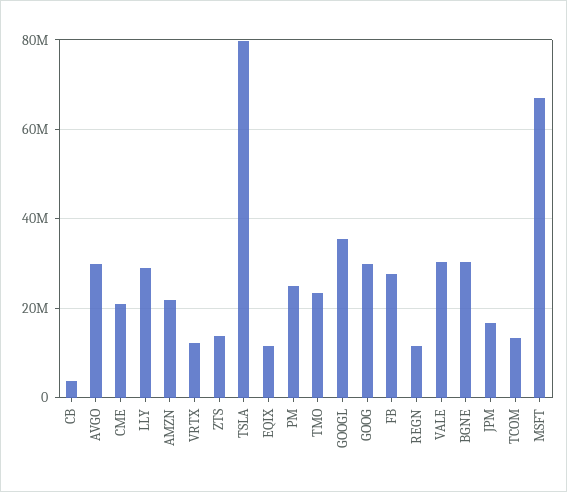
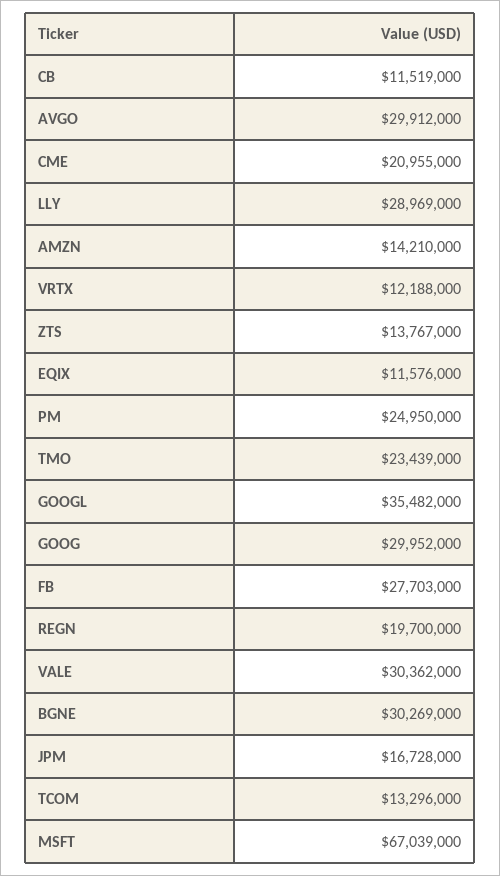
  {
-   "CB": 4000000,
+   "CB": 11519000,
    "AVGO": 29912000,
    "CME": 20955000,
    "LLY": 28969000,
-   "AMZN": 22000000,
+   "AMZN": 14210000,
    "VRTX": 12188000,
    "ZTS": 13767000,
-   "TSLA": 80000000,
    "EQIX": 11576000,
    "PM": 24950000,
    "TMO": 23439000,
    "GOOGL": 35482000,
    "GOOG": 29952000,
    "FB": 27703000,
-   "REGN": 12000000,
+   "REGN": 19700000,
    "VALE": 30362000,
    "BGNE": 30269000,
    "JPM": 16728000,
    "TCOM": 13296000,
    "MSFT": 67039000
  }

